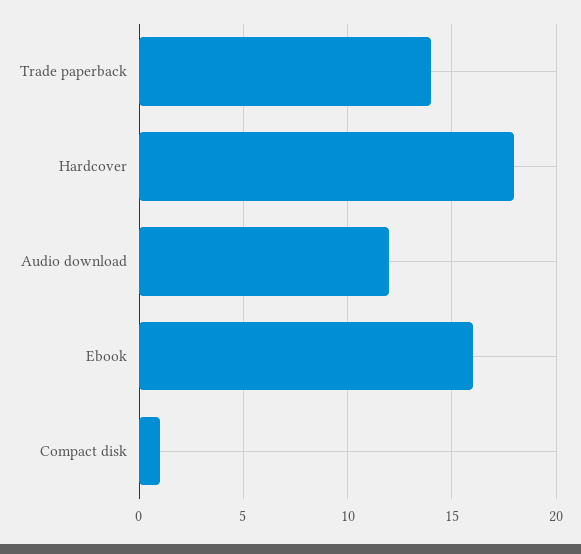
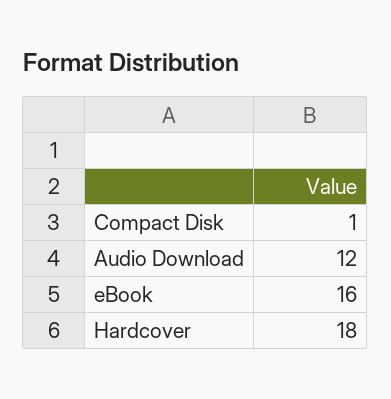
  {
-   "Trade paperback": 14,
    "Hardcover": 18,
    "Audio download": 12,
    "Ebook": 16,
    "Compact disk": 1
  }

